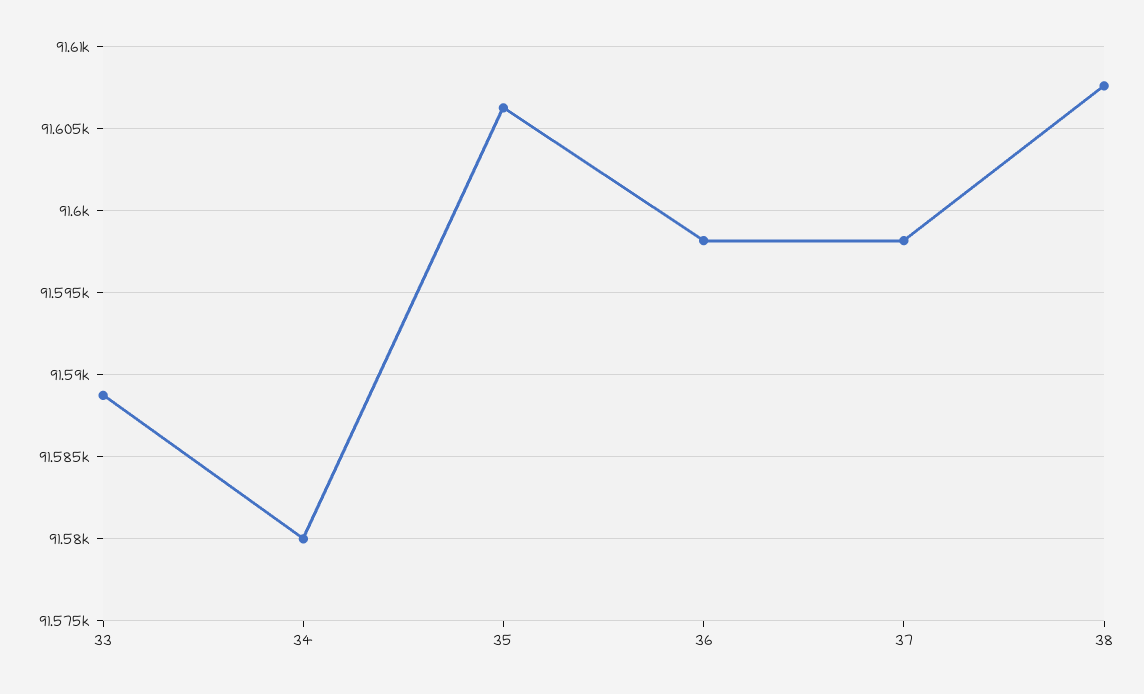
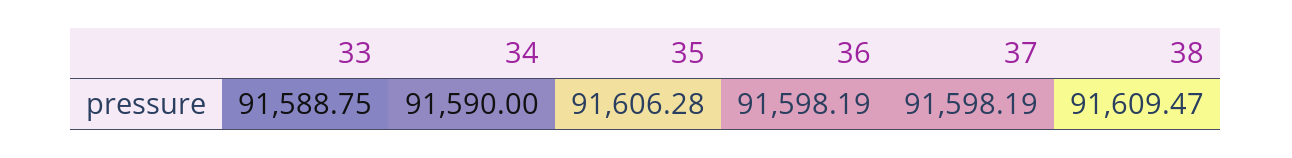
  {
    "33": 91588.75,
-   "34": 91580,
+   "34": 91590,
    "35": 91606.28,
    "36": 91598.19,
    "37": 91598.19,
-   "38": 91607.5
+   "38": 91609.47
  }

